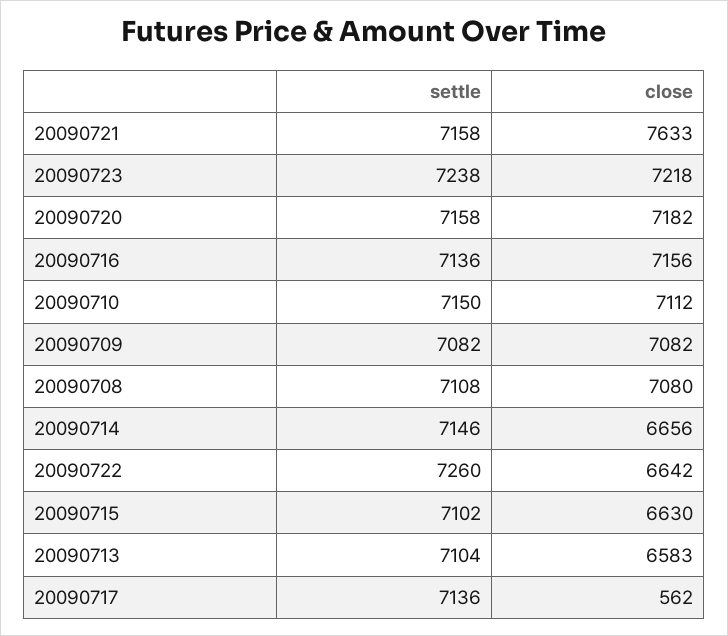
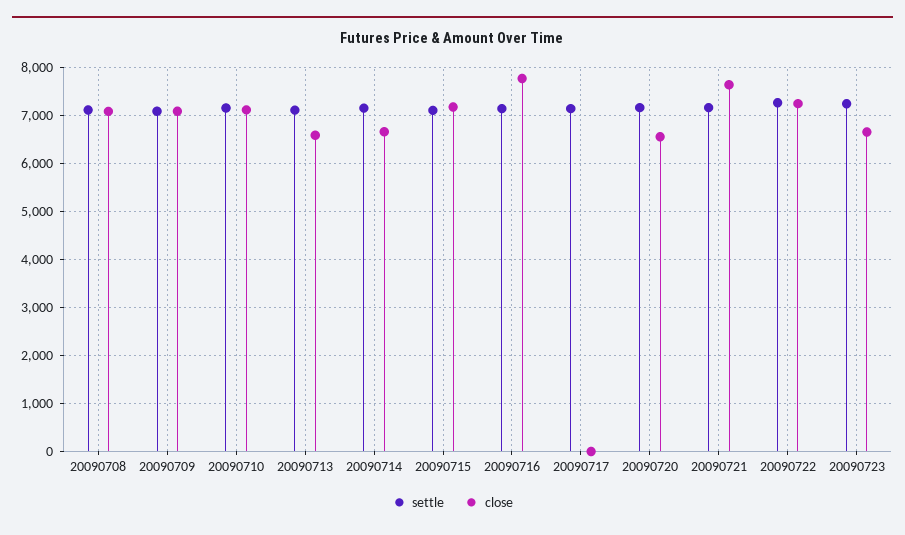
  {
    "settle": {
      "20090721": 7158,
      "20090723": 7238,
      "20090720": 7158,
      "20090716": 7136,
      "20090710": 7150,
      "20090709": 7082,
      "20090708": 7108,
      "20090714": 7146,
      "20090722": 7260,
      "20090715": 7102,
      "20090713": 7104,
      "20090717": 7136
    },
    "close": {
      "20090721": 7633,
-     "20090723": 7218,
+     "20090723": 6600,
-     "20090720": 7182,
+     "20090720": 6600,
-     "20090716": 7156,
+     "20090716": 7800,
      "20090710": 7112,
      "20090709": 7082,
      "20090708": 7080,
      "20090714": 6656,
-     "20090722": 6642,
+     "20090722": 7200,
-     "20090715": 6630,
+     "20090715": 7200,
      "20090713": 6583,
-     "20090717": 562
+     "20090717": 0
    }
  }

